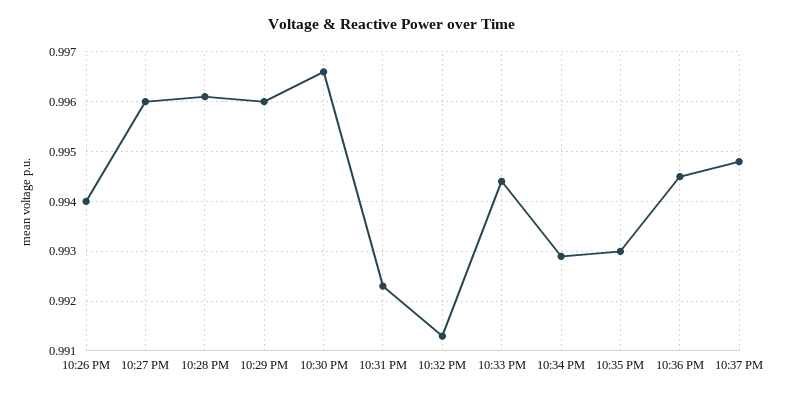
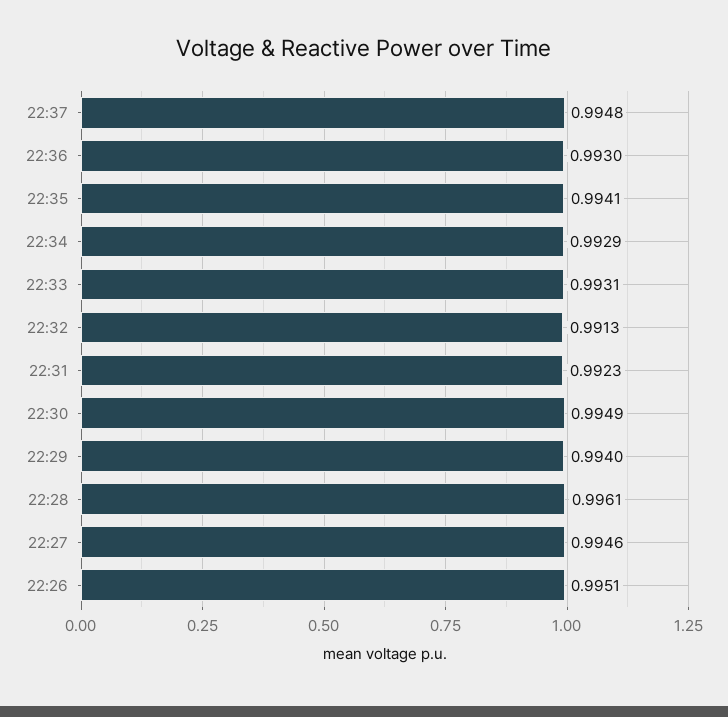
  {
-   "10:26 PM": 0.994,
+   "10:26 PM": 0.9951,
-   "10:27 PM": 0.996,
+   "10:27 PM": 0.9946,
    "10:28 PM": 0.9961,
-   "10:29 PM": 0.996,
+   "10:29 PM": 0.994,
-   "10:30 PM": 0.9965,
+   "10:30 PM": 0.9949,
    "10:31 PM": 0.9923,
    "10:32 PM": 0.9913,
-   "10:33 PM": 0.9945,
+   "10:33 PM": 0.9931,
    "10:34 PM": 0.9929,
-   "10:35 PM": 0.993,
+   "10:35 PM": 0.9941,
-   "10:36 PM": 0.9945,
+   "10:36 PM": 0.993,
    "10:37 PM": 0.9948
  }

